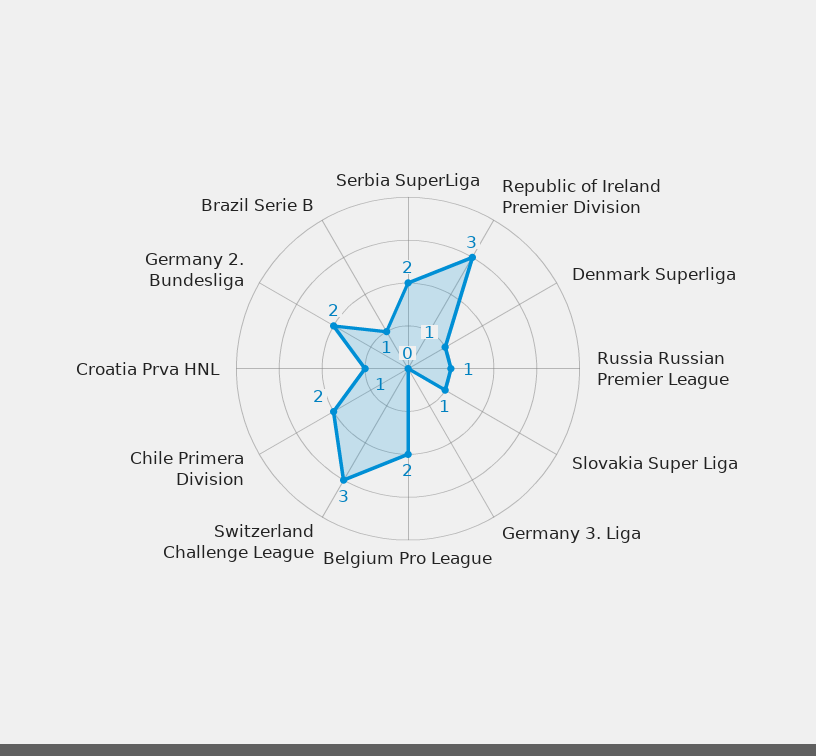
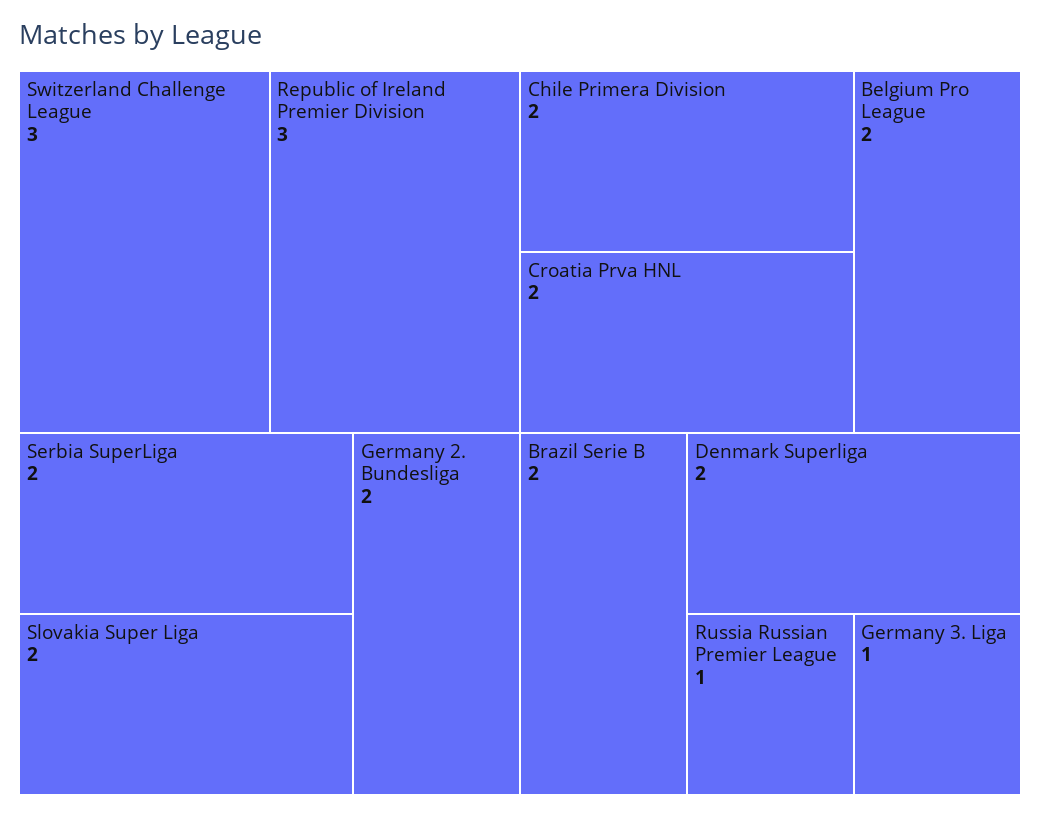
  {
    "Serbia SuperLiga": 2,
    "Republic of Ireland Premier Division": 3,
-   "Denmark Superliga": 1,
+   "Denmark Superliga": 2,
    "Russia Russian Premier League": 1,
-   "Slovakia Super Liga": 1,
+   "Slovakia Super Liga": 2,
-   "Germany 3. Liga": 0,
+   "Germany 3. Liga": 1,
    "Belgium Pro League": 2,
    "Switzerland Challenge League": 3,
    "Chile Primera Division": 2,
-   "Croatia Prva HNL": 1,
+   "Croatia Prva HNL": 2,
    "Germany 2. Bundesliga": 2,
-   "Brazil Serie B": 1
+   "Brazil Serie B": 2
  }

